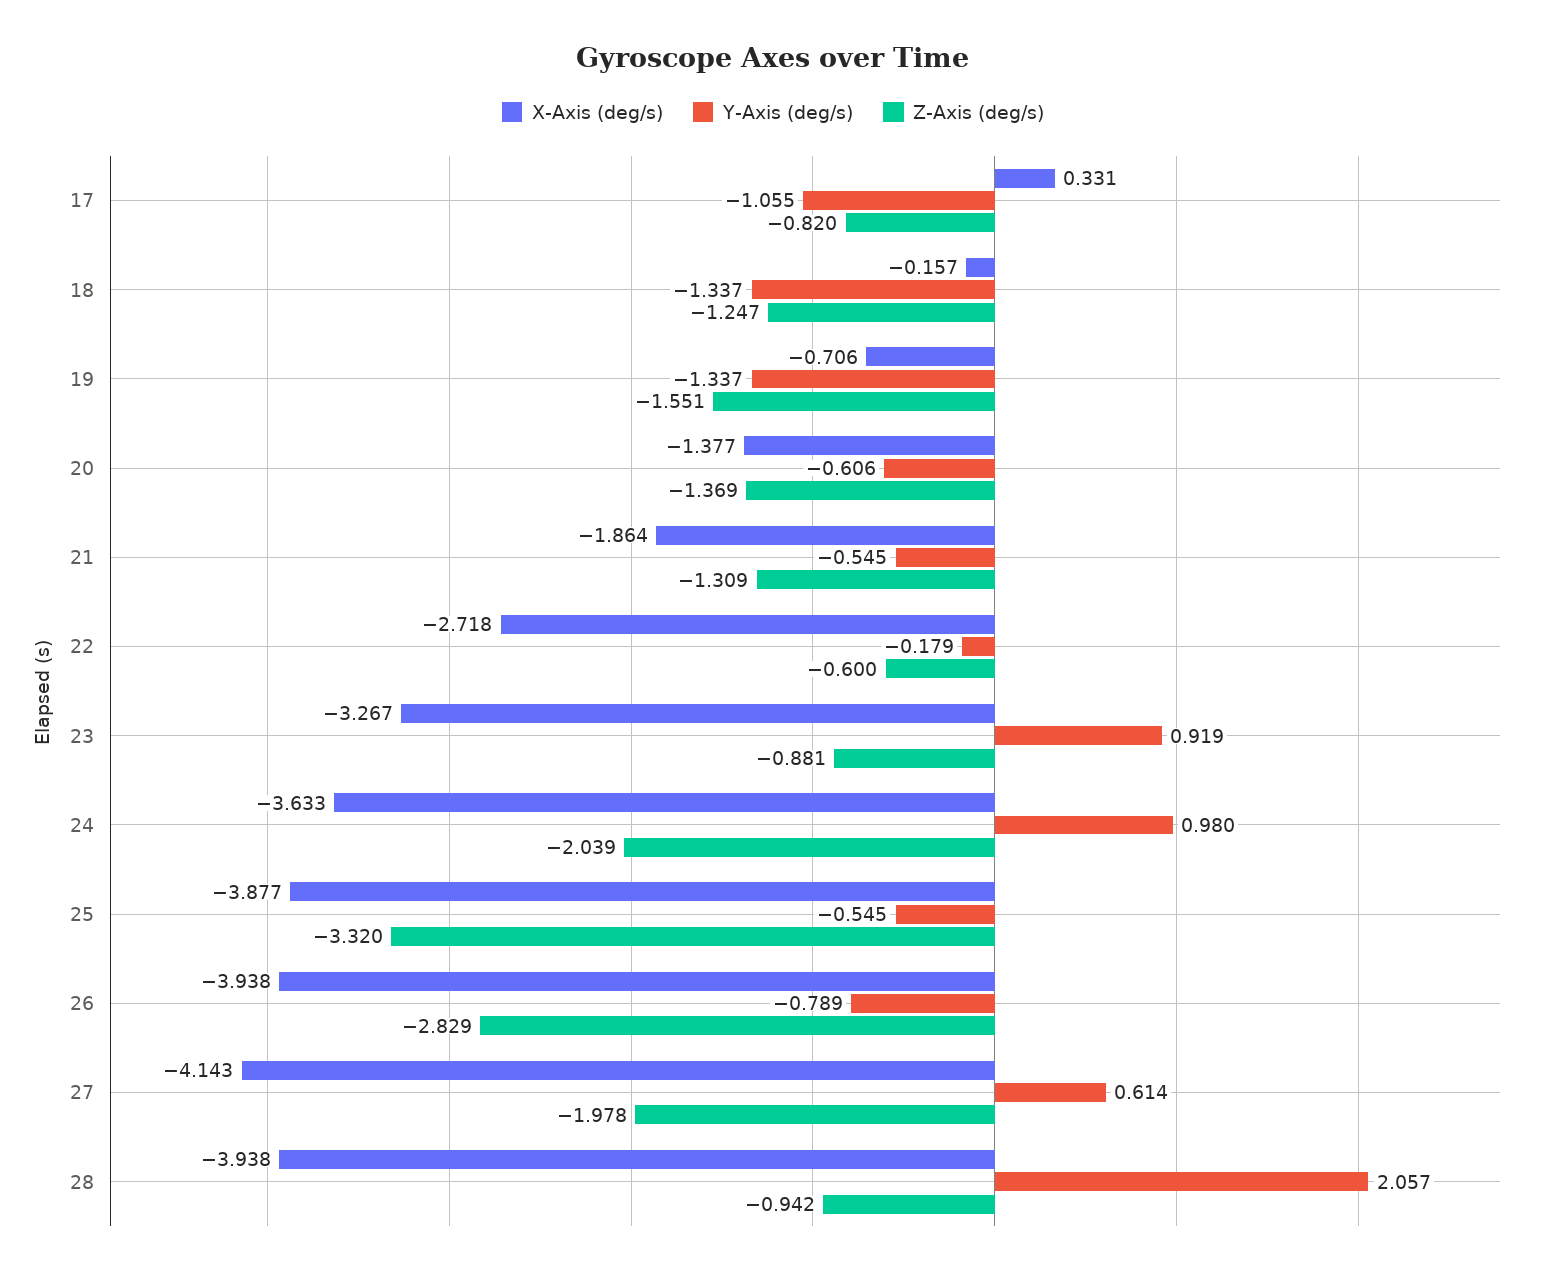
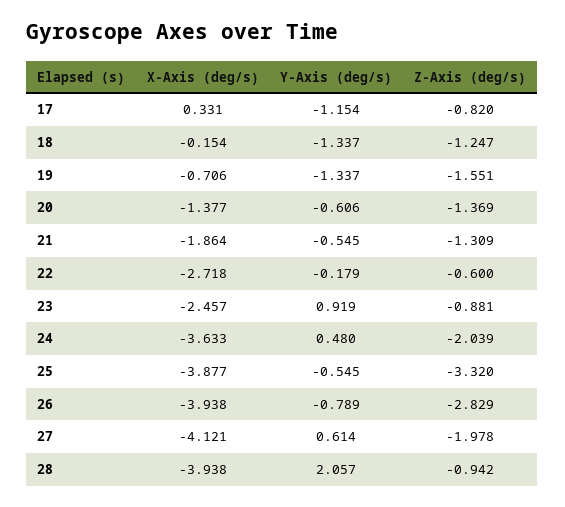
  {
    "X-Axis (deg/s)": {
      "17": 0.331,
-     "18": -0.157,
+     "18": -0.154,
      "19": -0.706,
      "20": -1.377,
      "21": -1.864,
      "22": -2.718,
-     "23": -3.267,
+     "23": -2.457,
      "24": -3.633,
      "25": -3.877,
      "26": -3.938,
-     "27": -4.143,
+     "27": -4.121,
      "28": -3.938
    },
    "Y-Axis (deg/s)": {
-     "17": -1.055,
+     "17": -1.154,
      "18": -1.337,
      "19": -1.337,
      "20": -0.606,
      "21": -0.545,
      "22": -0.179,
      "23": 0.919,
-     "24": 0.98,
+     "24": 0.48,
      "25": -0.545,
      "26": -0.789,
      "27": 0.614,
      "28": 2.057
    },
    "Z-Axis (deg/s)": {
      "17": -0.82,
      "18": -1.247,
      "19": -1.551,
      "20": -1.369,
      "21": -1.309,
      "22": -0.6,
      "23": -0.881,
      "24": -2.039,
      "25": -3.32,
      "26": -2.829,
      "27": -1.978,
      "28": -0.942
    }
  }

